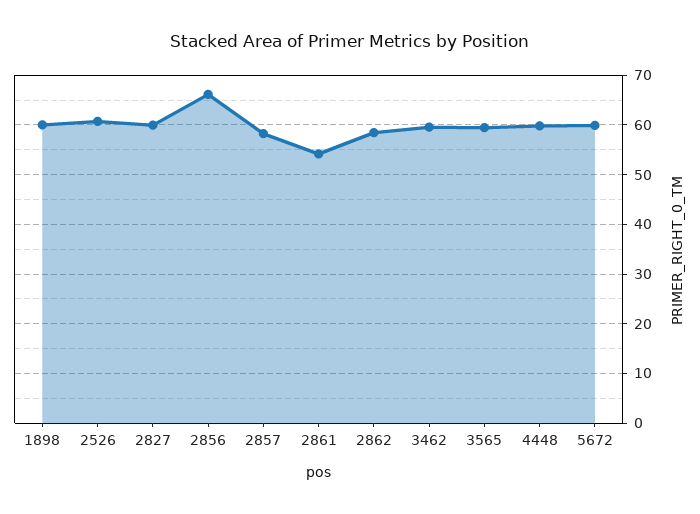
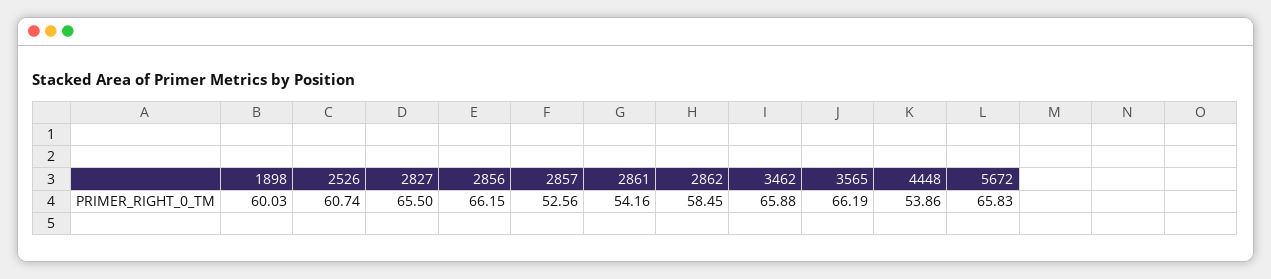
  {
    "1898": 60.03,
    "2526": 60.74,
-   "2827": 60,
+   "2827": 65.5,
    "2856": 66.15,
-   "2857": 58,
+   "2857": 52.56,
    "2861": 54.16,
    "2862": 58.45,
-   "3462": 60,
+   "3462": 65.88,
-   "3565": 60,
+   "3565": 66.19,
-   "4448": 60,
+   "4448": 53.86,
-   "5672": 60
+   "5672": 65.83
  }

